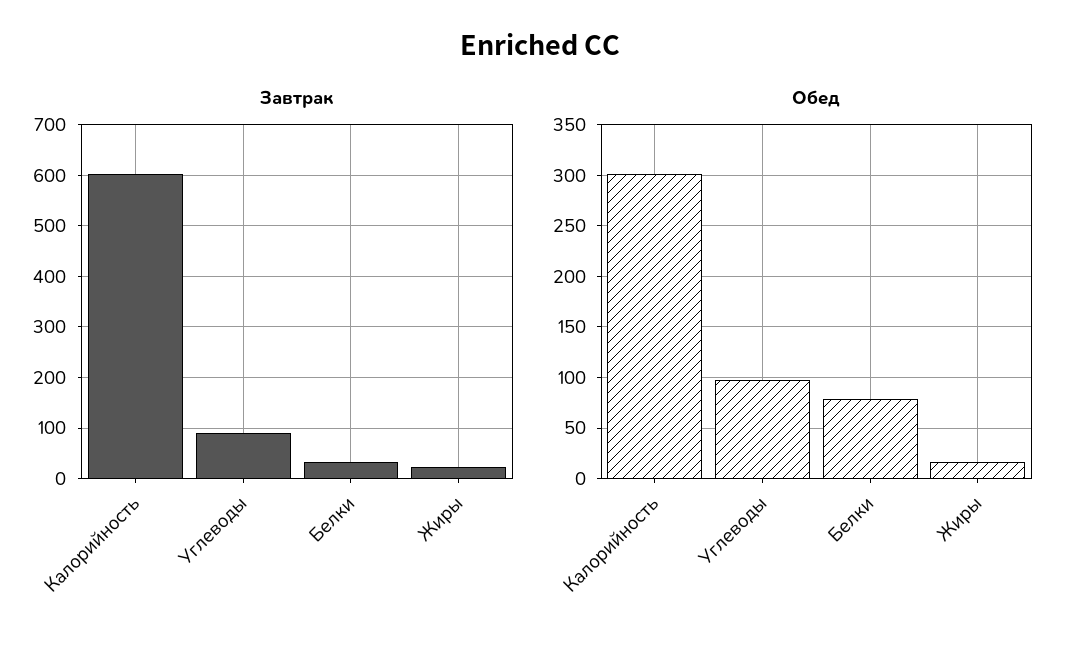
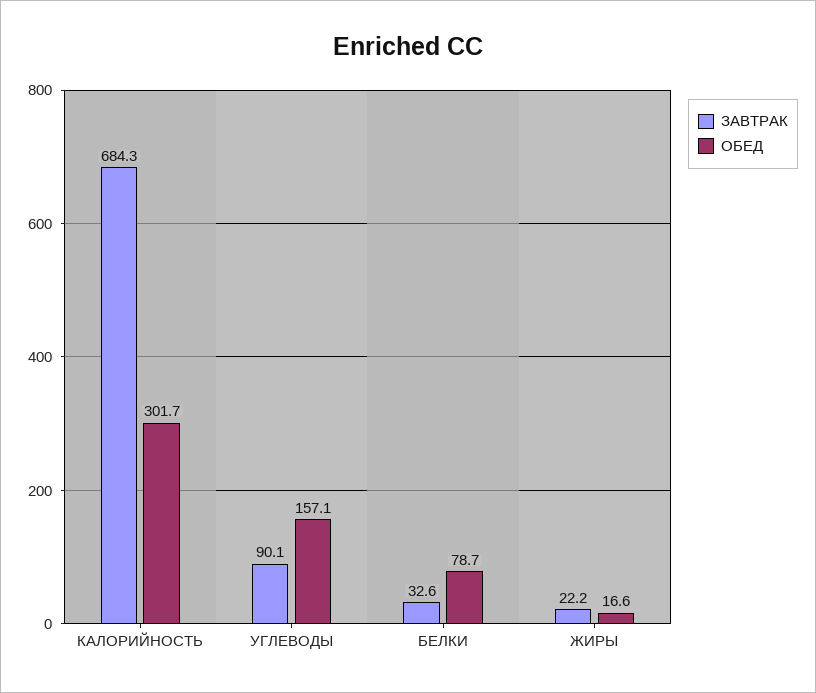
  {
    "Завтрак": {
-     "Калорийность": 600,
+     "Калорийность": 684.3,
      "Углеводы": 90.1,
      "Белки": 32.6,
      "Жиры": 22.2
    },
    "Обед": {
      "Калорийность": 301.7,
-     "Углеводы": 100,
+     "Углеводы": 157.1,
      "Белки": 78.7,
      "Жиры": 16.6
    }
  }

